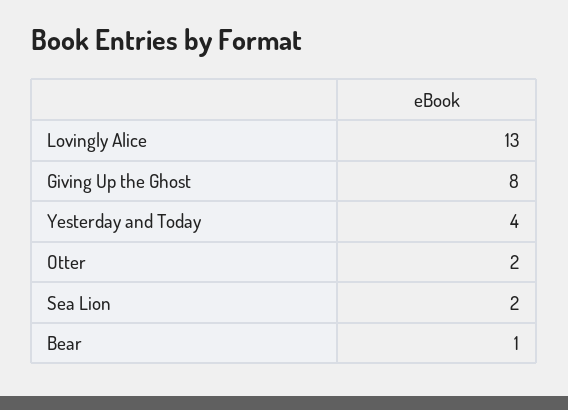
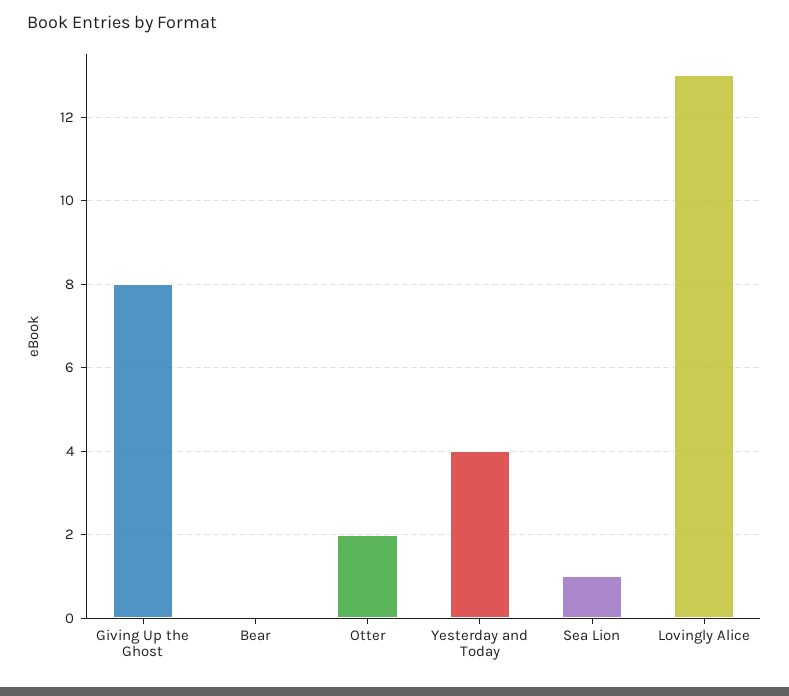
  {
    "Lovingly Alice": 13,
    "Giving Up the Ghost": 8,
    "Yesterday and Today": 4,
    "Otter": 2,
-   "Sea Lion": 2,
+   "Sea Lion": 1,
-   "Bear": 1
+   "Bear": 0
  }

